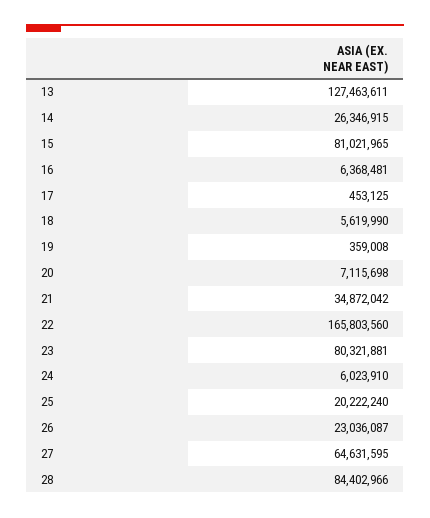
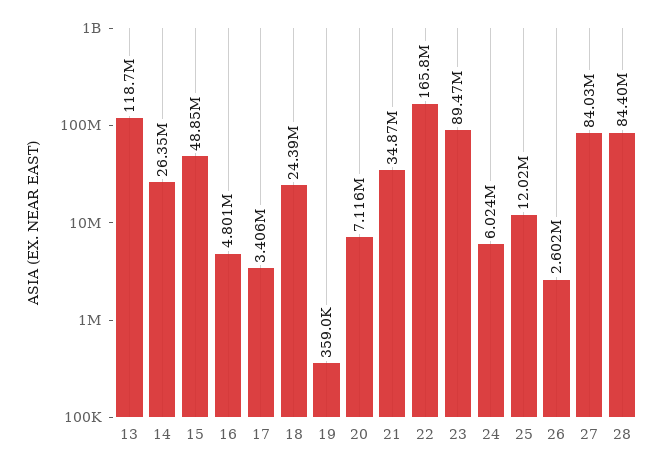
  {
-   "13": 127463611,
+   "13": 118700000,
    "14": 26346915,
-   "15": 81021965,
+   "15": 48850000,
-   "16": 6368481,
+   "16": 4801000,
-   "17": 453125,
+   "17": 3406000,
-   "18": 5619990,
+   "18": 24390000,
    "19": 359008,
    "20": 7115698,
    "21": 34872042,
    "22": 165803560,
-   "23": 80321881,
+   "23": 89470000,
    "24": 6023910,
-   "25": 20222240,
+   "25": 12020000,
-   "26": 23036087,
+   "26": 2602000,
-   "27": 64631595,
+   "27": 84030000,
    "28": 84402966
  }

